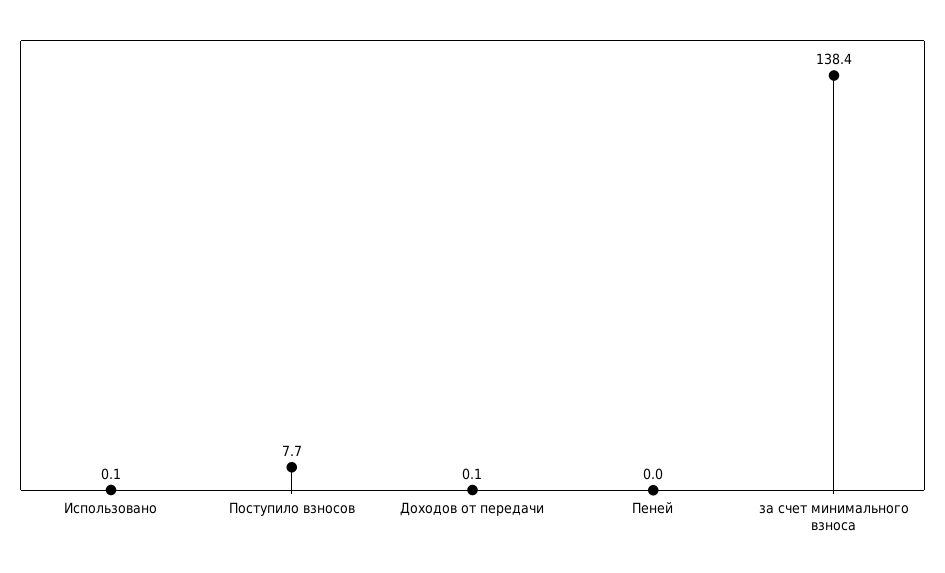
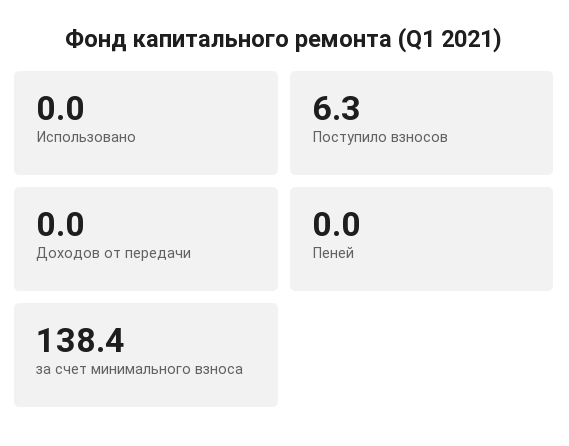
  {
-   "Использовано": 0.1,
+   "Использовано": 0,
-   "Поступило взносов": 7.7,
+   "Поступило взносов": 6.3,
-   "Доходов от передачи": 0.1,
+   "Доходов от передачи": 0,
    "Пеней": 0,
    "за счет минимального взноса": 138.4
  }

